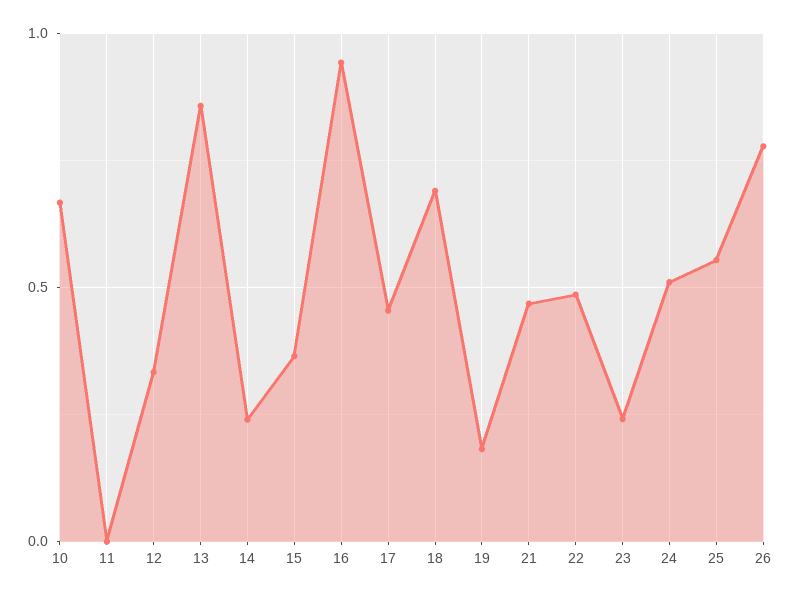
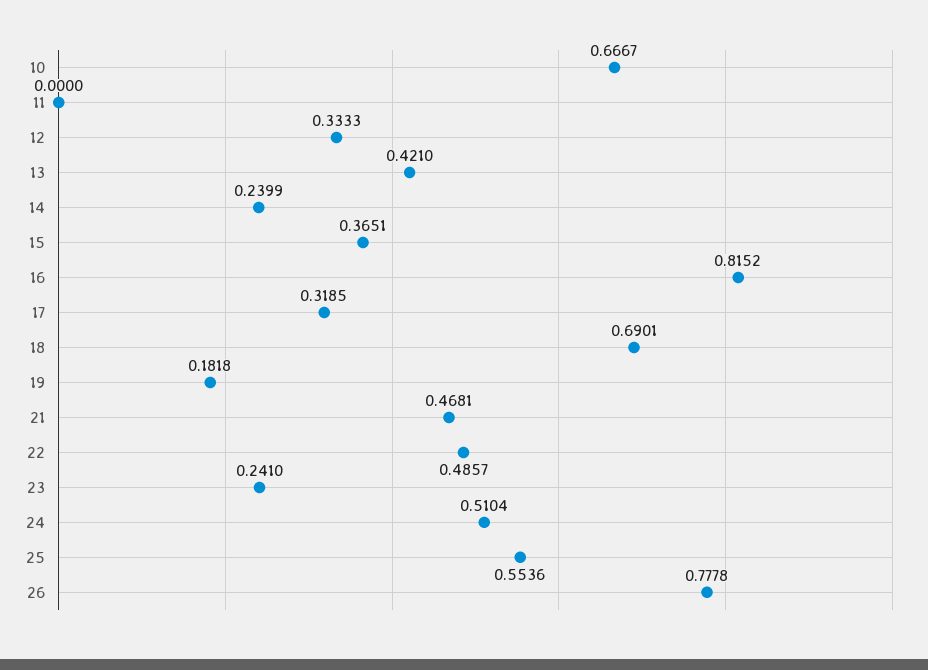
  {
    "10": 0.6667,
    "11": 0,
    "12": 0.3333,
-   "13": 0.85,
+   "13": 0.421,
    "14": 0.2399,
    "15": 0.3651,
-   "16": 0.95,
+   "16": 0.8152,
-   "17": 0.45,
+   "17": 0.3185,
    "18": 0.6901,
    "19": 0.1818,
    "21": 0.4681,
    "22": 0.4857,
    "23": 0.241,
    "24": 0.5104,
    "25": 0.5536,
    "26": 0.7778
  }

